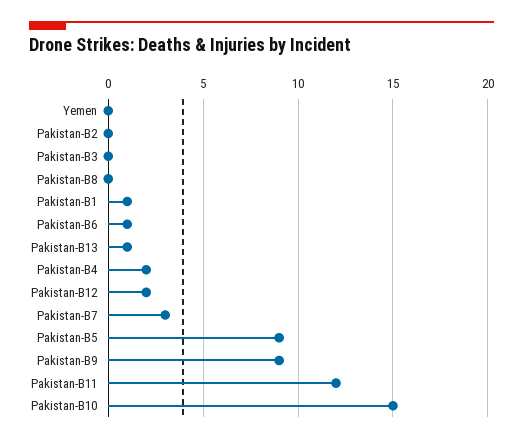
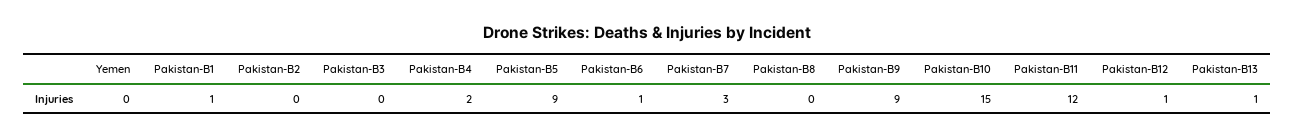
  {
    "Yemen": 0,
    "Pakistan-B2": 0,
    "Pakistan-B3": 0,
    "Pakistan-B8": 0,
    "Pakistan-B1": 1,
    "Pakistan-B6": 1,
    "Pakistan-B13": 1,
    "Pakistan-B4": 2,
-   "Pakistan-B12": 2,
+   "Pakistan-B12": 1,
    "Pakistan-B7": 3,
    "Pakistan-B5": 9,
    "Pakistan-B9": 9,
    "Pakistan-B11": 12,
    "Pakistan-B10": 15
  }

